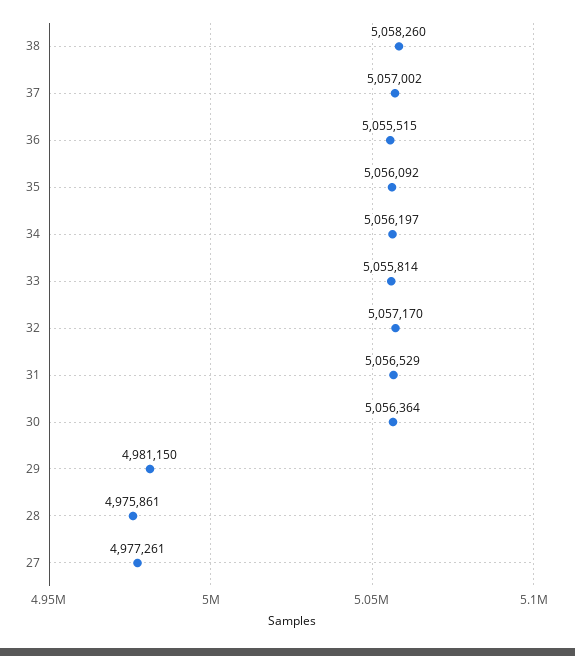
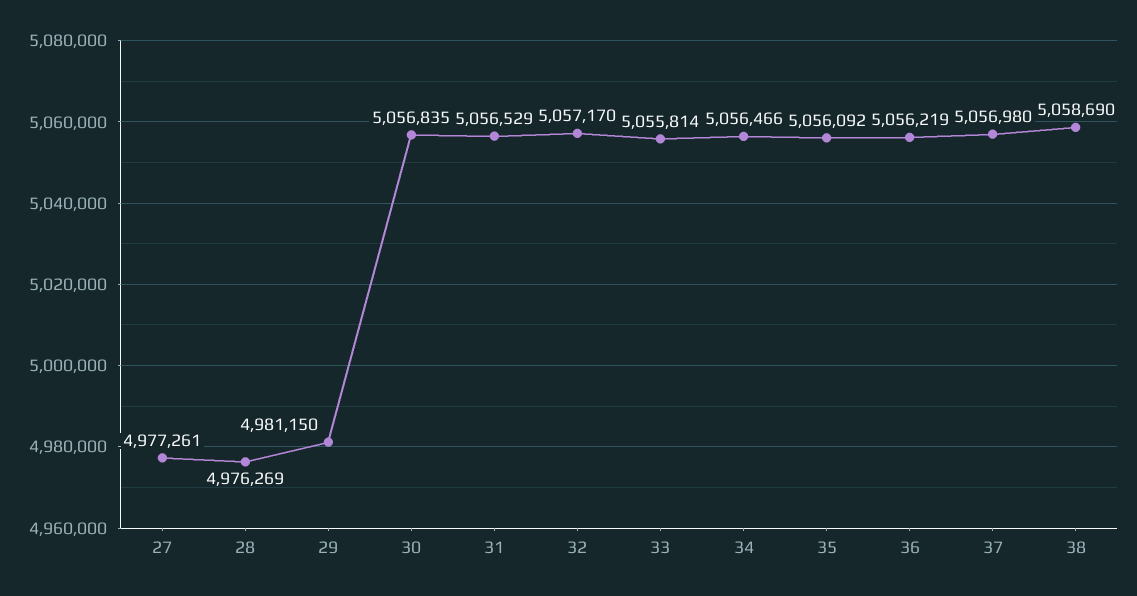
  {
-   "38": 5058260,
+   "38": 5058690,
-   "37": 5057002,
+   "37": 5056980,
-   "36": 5055515,
+   "36": 5056219,
    "35": 5056092,
-   "34": 5056197,
+   "34": 5056466,
    "33": 5055814,
    "32": 5057170,
    "31": 5056529,
-   "30": 5056364,
+   "30": 5056835,
    "29": 4981150,
-   "28": 4975861,
+   "28": 4976269,
    "27": 4977261
  }

